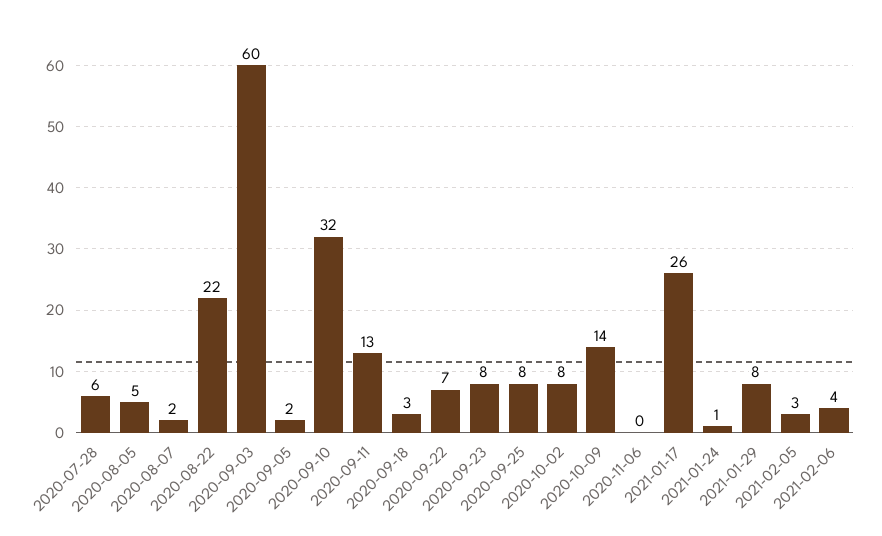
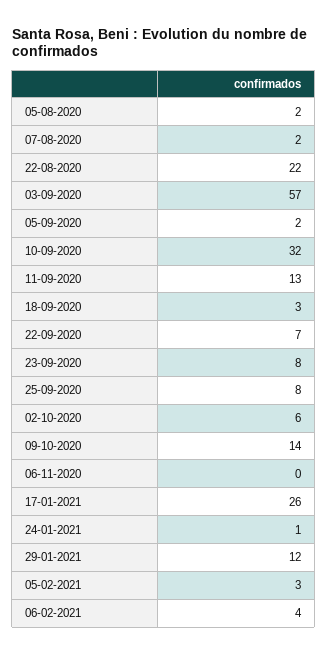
  {
-   "2020-07-28": 6,
-   "2020-08-05": 5,
+   "2020-08-05": 2,
    "2020-08-07": 2,
    "2020-08-22": 22,
-   "2020-09-03": 60,
+   "2020-09-03": 57,
    "2020-09-05": 2,
    "2020-09-10": 32,
    "2020-09-11": 13,
    "2020-09-18": 3,
    "2020-09-22": 7,
    "2020-09-23": 8,
    "2020-09-25": 8,
-   "2020-10-02": 8,
+   "2020-10-02": 6,
    "2020-10-09": 14,
    "2020-11-06": 0,
    "2021-01-17": 26,
    "2021-01-24": 1,
-   "2021-01-29": 8,
+   "2021-01-29": 12,
    "2021-02-05": 3,
    "2021-02-06": 4
  }

